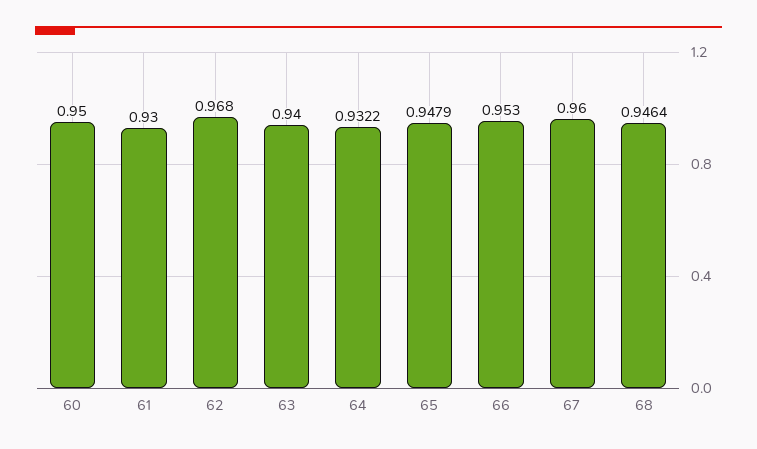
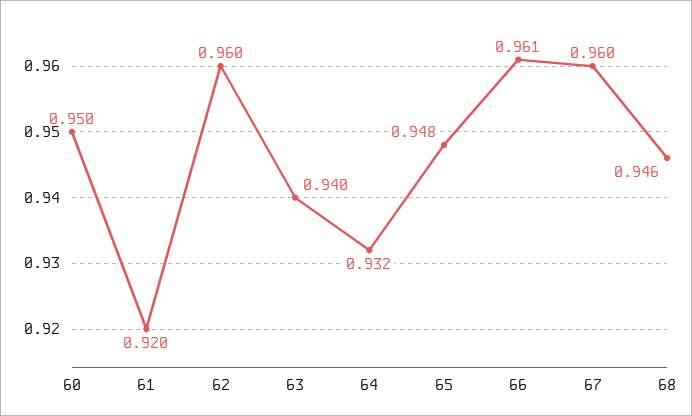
  {
    "60": 0.95,
-   "61": 0.93,
+   "61": 0.92,
-   "62": 0.968,
+   "62": 0.96,
    "63": 0.94,
    "64": 0.9322,
    "65": 0.9479,
-   "66": 0.953,
+   "66": 0.961,
    "67": 0.96,
    "68": 0.9464
  }

